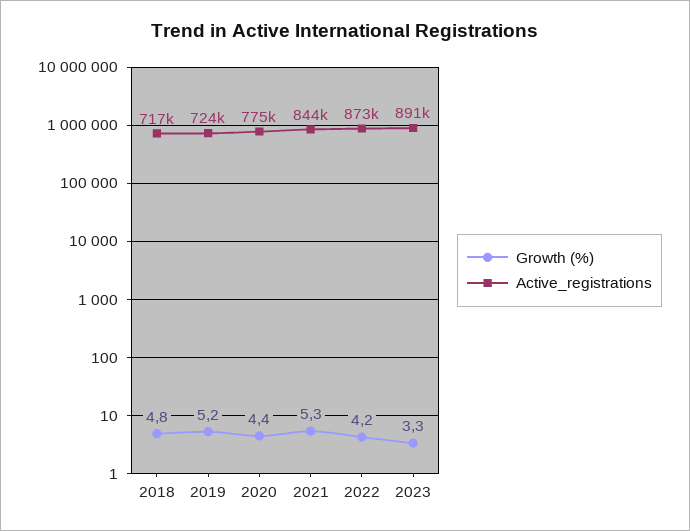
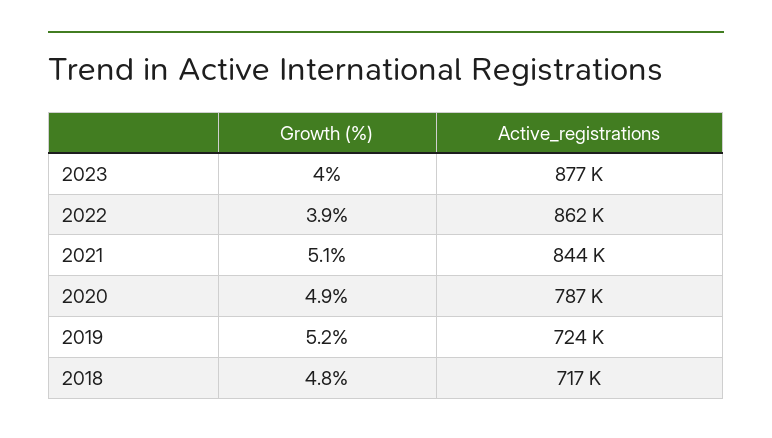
  {
    "Growth (%)": {
      "2018": 4.8,
      "2019": 5.2,
-     "2020": 4.4,
+     "2020": 4.9,
-     "2021": 5.3,
+     "2021": 5.1,
-     "2022": 4.2,
+     "2022": 3.9,
-     "2023": 3.3
+     "2023": 4
    },
    "Active_registrations": {
      "2018": 717000,
      "2019": 724000,
-     "2020": 775000,
+     "2020": 787000,
      "2021": 844000,
-     "2022": 873000,
+     "2022": 862000,
-     "2023": 891000
+     "2023": 877000
    }
  }

